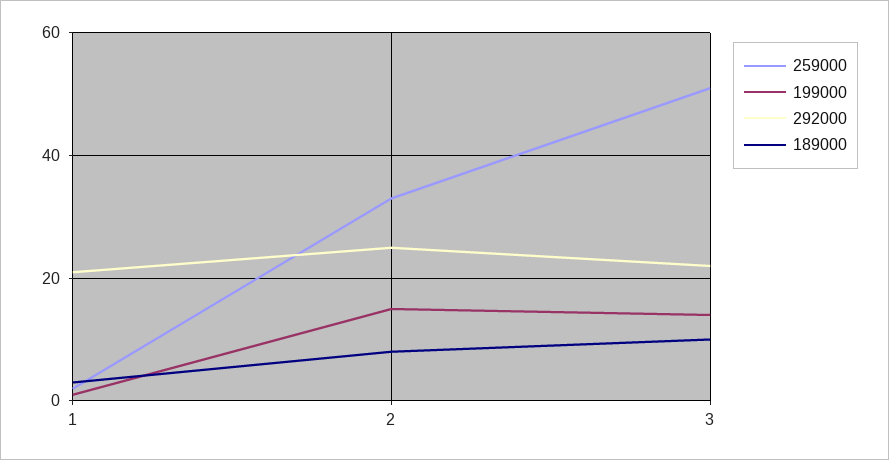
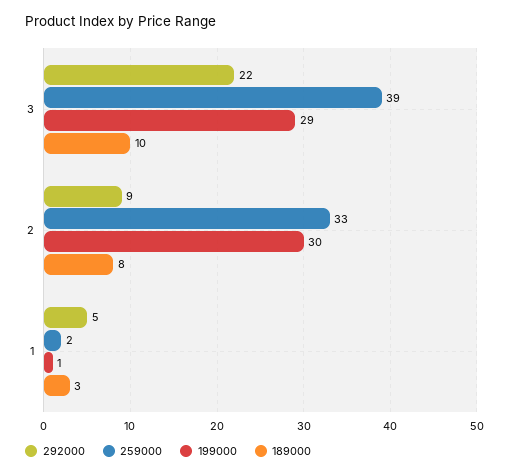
  {
    "259000": {
      "1": 2,
      "2": 33,
-     "3": 50
+     "3": 39
    },
    "199000": {
      "1": 1,
-     "2": 15,
+     "2": 30,
-     "3": 15
+     "3": 29
    },
    "292000": {
-     "1": 20,
+     "1": 5,
-     "2": 25,
+     "2": 9,
      "3": 22
    },
    "189000": {
      "1": 3,
      "2": 8,
      "3": 10
    }
  }

